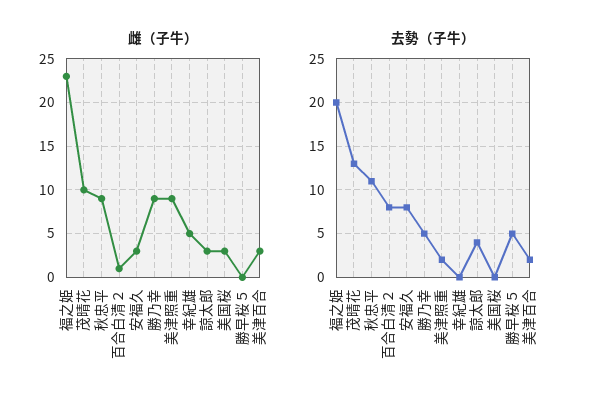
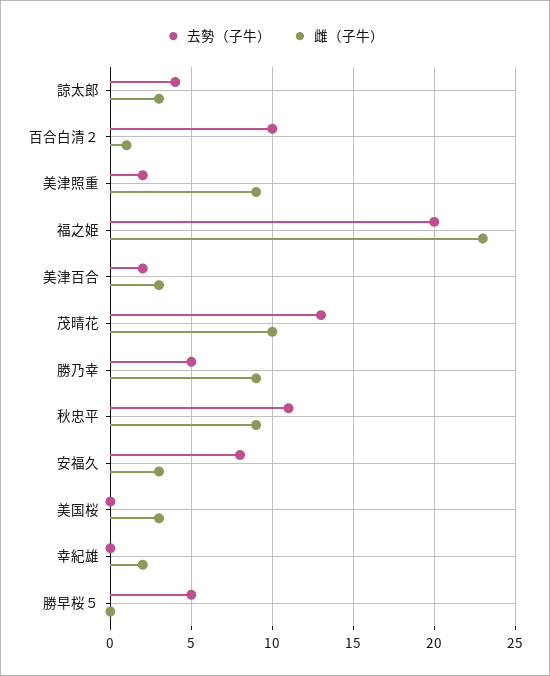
  {
    "雌（子牛）": {
      "福之姫": 23,
      "茂晴花": 10,
      "秋忠平": 9,
      "百合白清２": 1,
      "安福久": 3,
      "勝乃幸": 9,
      "美津照重": 9,
-     "幸紀雄": 5,
+     "幸紀雄": 2,
      "諒太郎": 3,
      "美国桜": 3,
      "勝早桜５": 0,
      "美津百合": 3
    },
    "去勢（子牛）": {
      "福之姫": 20,
      "茂晴花": 13,
      "秋忠平": 11,
-     "百合白清２": 8,
+     "百合白清２": 10,
      "安福久": 8,
      "勝乃幸": 5,
      "美津照重": 2,
      "幸紀雄": 0,
      "諒太郎": 4,
      "美国桜": 0,
      "勝早桜５": 5,
      "美津百合": 2
    }
  }

